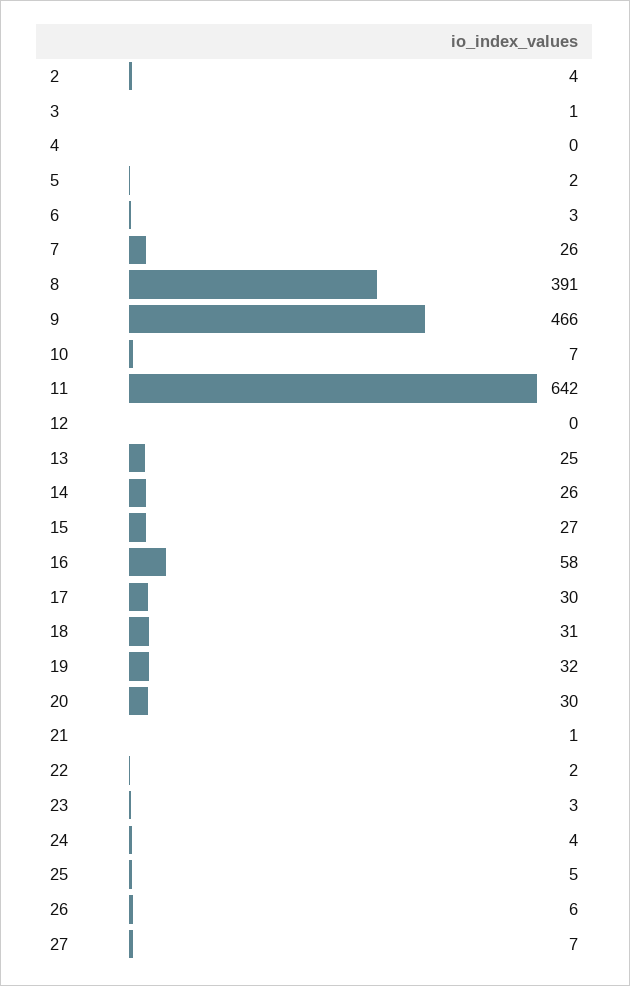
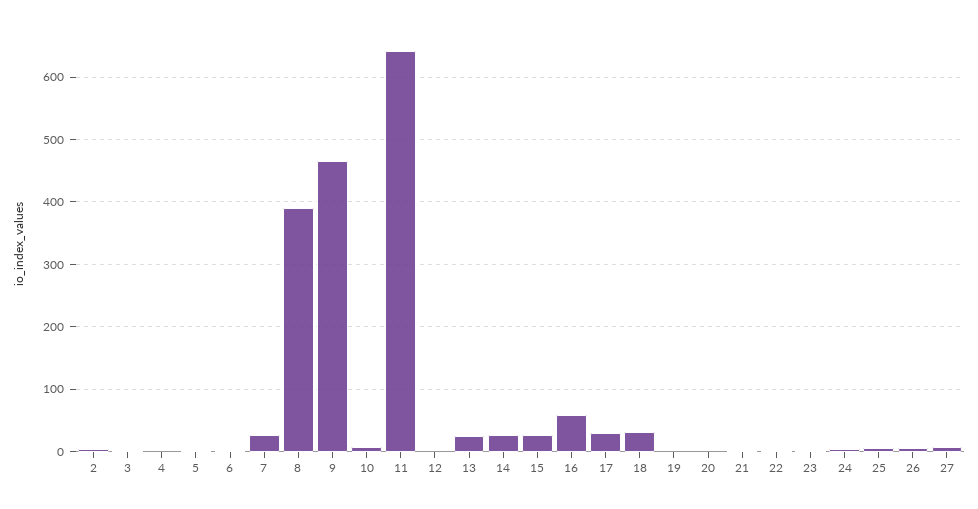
  {
    "2": 4,
    "3": 1,
    "4": 0,
    "5": 2,
    "6": 3,
    "7": 26,
    "8": 391,
    "9": 466,
    "10": 7,
    "11": 642,
    "12": 0,
    "13": 25,
    "14": 26,
    "15": 27,
    "16": 58,
    "17": 30,
    "18": 31,
-   "19": 32,
+   "19": 0,
-   "20": 30,
+   "20": 0,
    "21": 1,
    "22": 2,
    "23": 3,
    "24": 4,
    "25": 5,
    "26": 6,
    "27": 7
  }

